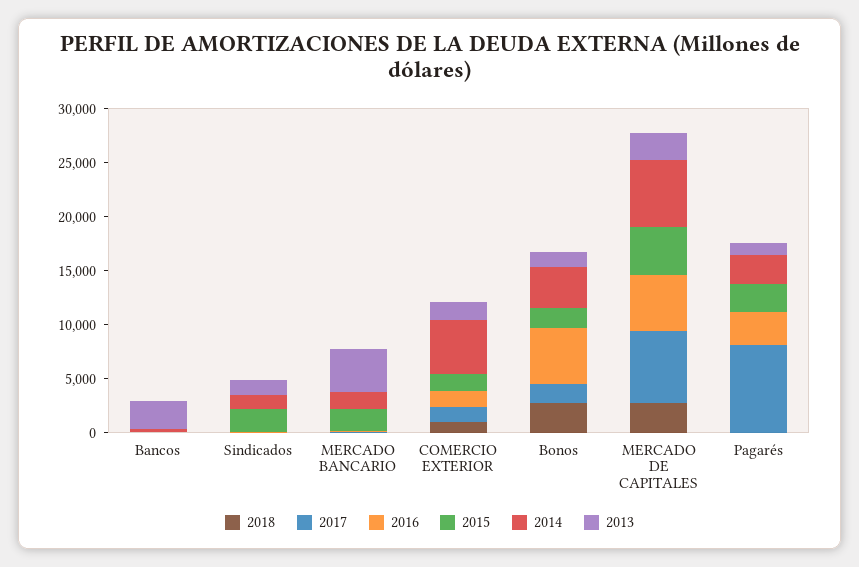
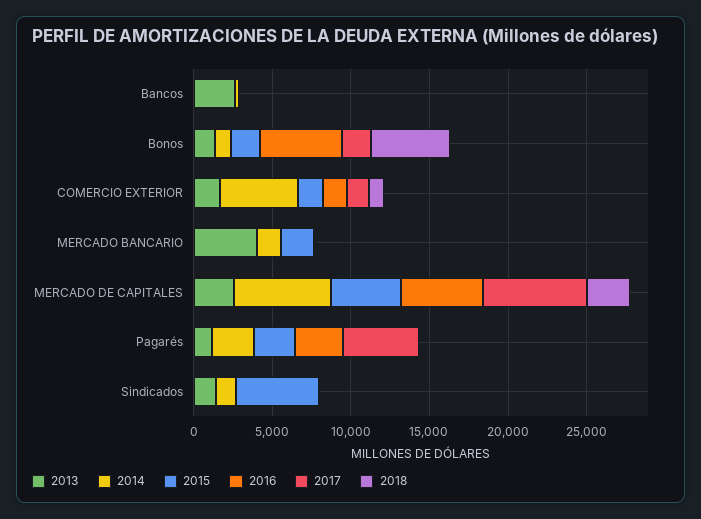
  {
    "2018": {
      "Bancos": 0,
      "Sindicados": 0,
      "MERCADO BANCARIO": 0,
      "COMERCIO EXTERIOR": 1000,
-     "Bonos": 3000,
+     "Bonos": 5000,
      "MERCADO DE CAPITALES": 3000,
      "Pagarés": 0
    },
    "2017": {
      "Bancos": 0,
      "Sindicados": 0,
      "MERCADO BANCARIO": 0,
      "COMERCIO EXTERIOR": 1000,
      "Bonos": 2000,
      "MERCADO DE CAPITALES": 7000,
-     "Pagarés": 8000
+     "Pagarés": 5000
    },
    "2016": {
      "Bancos": 0,
      "Sindicados": 0,
      "MERCADO BANCARIO": 0,
      "COMERCIO EXTERIOR": 1000,
      "Bonos": 5000,
      "MERCADO DE CAPITALES": 5000,
      "Pagarés": 3000
    },
    "2015": {
      "Bancos": 0,
-     "Sindicados": 2000,
+     "Sindicados": 5000,
      "MERCADO BANCARIO": 2000,
      "COMERCIO EXTERIOR": 2000,
      "Bonos": 2000,
      "MERCADO DE CAPITALES": 4000,
      "Pagarés": 3000
    },
    "2014": {
      "Bancos": 0,
      "Sindicados": 1000,
      "MERCADO BANCARIO": 2000,
      "COMERCIO EXTERIOR": 5000,
-     "Bonos": 4000,
+     "Bonos": 1000,
      "MERCADO DE CAPITALES": 6000,
      "Pagarés": 3000
    },
    "2013": {
      "Bancos": 3000,
      "Sindicados": 1000,
      "MERCADO BANCARIO": 4000,
      "COMERCIO EXTERIOR": 2000,
      "Bonos": 1000,
      "MERCADO DE CAPITALES": 3000,
      "Pagarés": 1000
    }
  }

